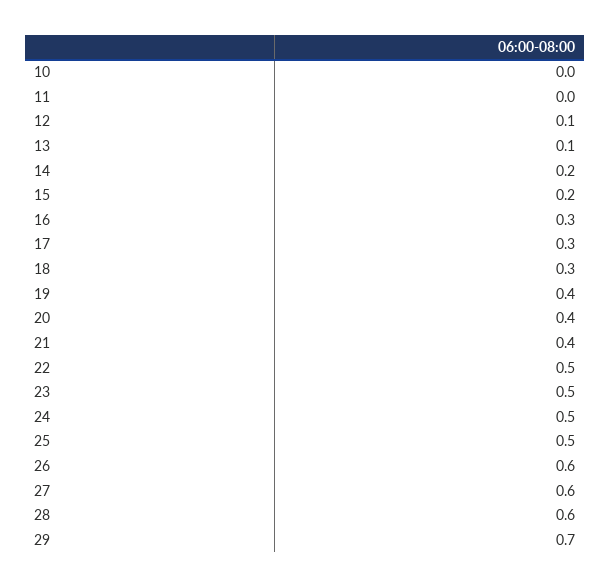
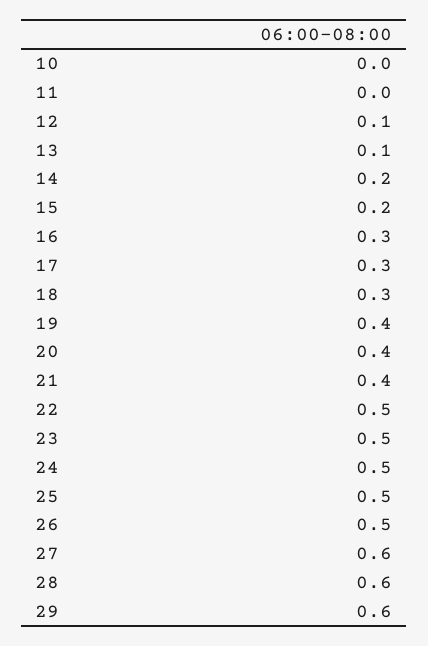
  {
    "10": 0,
    "11": 0,
    "12": 0.1,
    "13": 0.1,
    "14": 0.2,
    "15": 0.2,
    "16": 0.3,
    "17": 0.3,
    "18": 0.3,
    "19": 0.4,
    "20": 0.4,
    "21": 0.4,
    "22": 0.5,
    "23": 0.5,
    "24": 0.5,
    "25": 0.5,
-   "26": 0.6,
+   "26": 0.5,
    "27": 0.6,
    "28": 0.6,
-   "29": 0.7
+   "29": 0.6
  }

